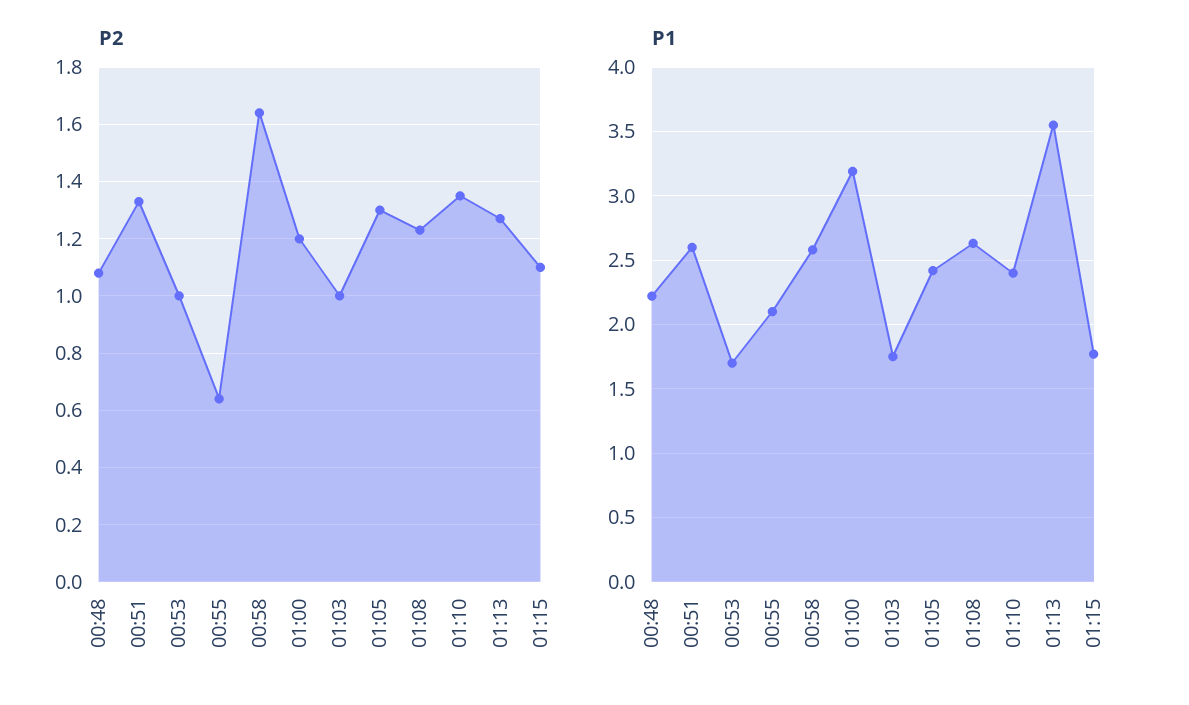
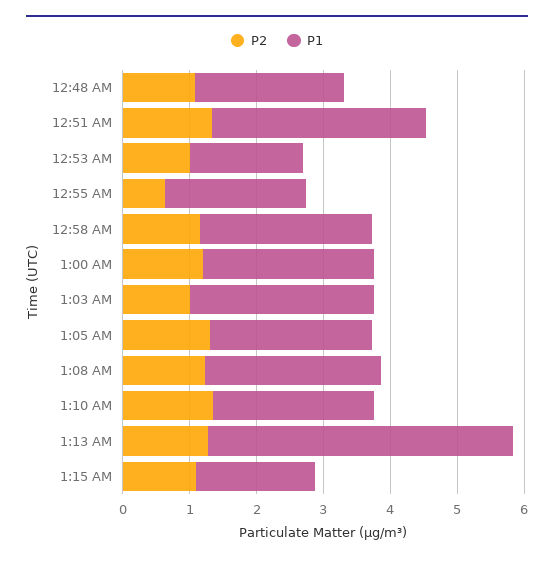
  {
    "P2": {
      "00:48": 1.1,
      "00:51": 1.35,
      "00:53": 1,
      "00:55": 0.65,
-     "00:58": 1.65,
+     "00:58": 1.2,
      "01:00": 1.2,
      "01:03": 1,
      "01:05": 1.3,
      "01:08": 1.25,
      "01:10": 1.35,
      "01:13": 1.25,
      "01:15": 1.1
    },
    "P1": {
      "00:48": 2.2,
-     "00:51": 2.6,
+     "00:51": 3.2,
      "00:53": 1.7,
      "00:55": 2.1,
      "00:58": 2.6,
-     "01:00": 3.2,
+     "01:00": 2.6,
-     "01:03": 1.75,
+     "01:03": 2.8,
      "01:05": 2.4,
      "01:08": 2.65,
      "01:10": 2.4,
-     "01:13": 3.55,
+     "01:13": 4.6,
      "01:15": 1.75
    }
  }

